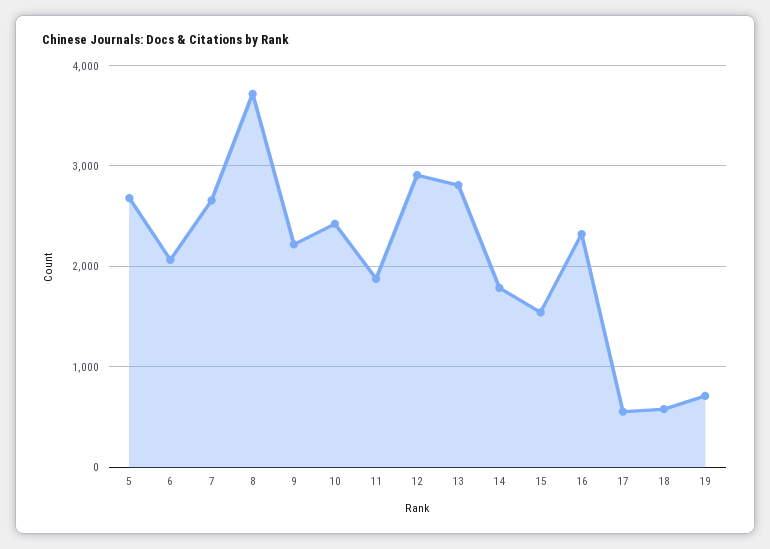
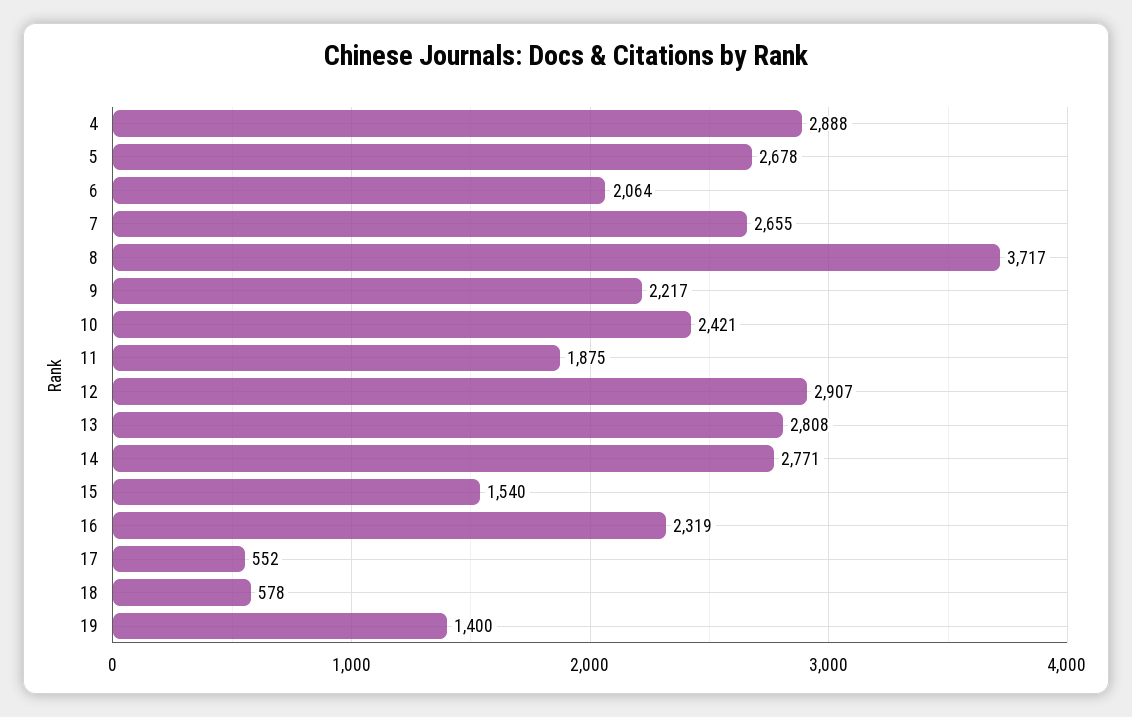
  {
    "5": 2678,
    "6": 2064,
    "7": 2655,
    "8": 3717,
    "9": 2217,
    "10": 2421,
    "11": 1875,
    "12": 2907,
    "13": 2808,
-   "14": 1800,
+   "14": 2771,
    "15": 1540,
    "16": 2319,
    "17": 552,
    "18": 578,
-   "19": 700
+   "19": 1400,
+   "4": 2888
  }

